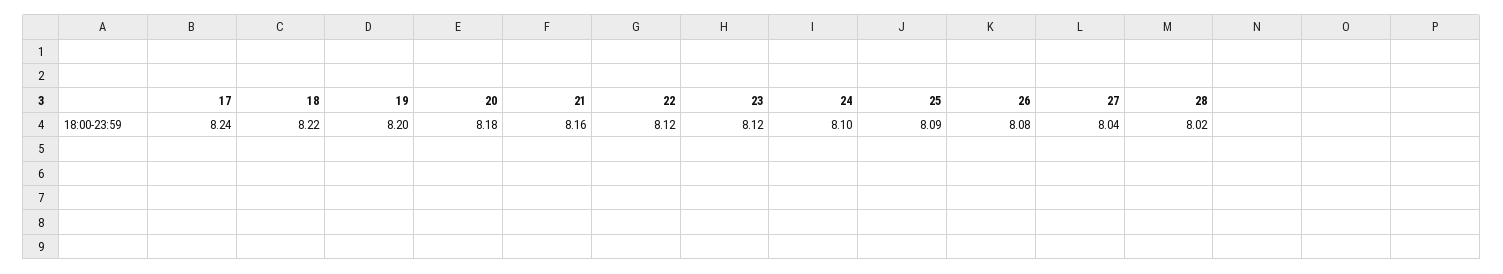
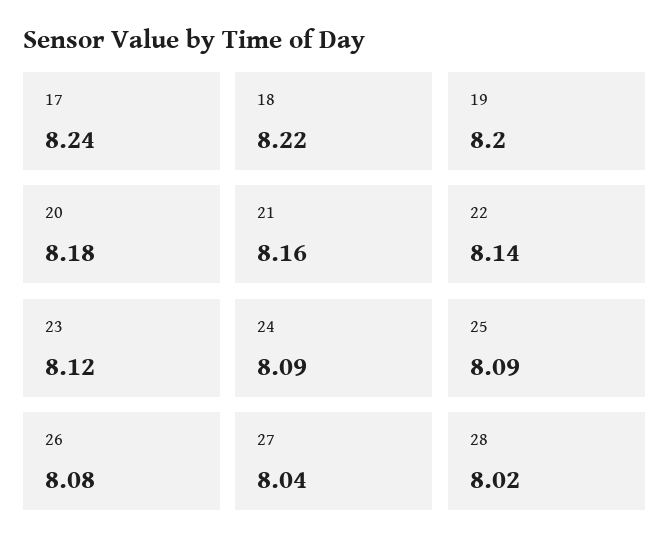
  {
    "17": 8.24,
    "18": 8.22,
    "19": 8.2,
    "20": 8.18,
    "21": 8.16,
-   "22": 8.12,
+   "22": 8.14,
    "23": 8.12,
-   "24": 8.1,
+   "24": 8.09,
    "25": 8.09,
    "26": 8.08,
    "27": 8.04,
    "28": 8.02
  }

